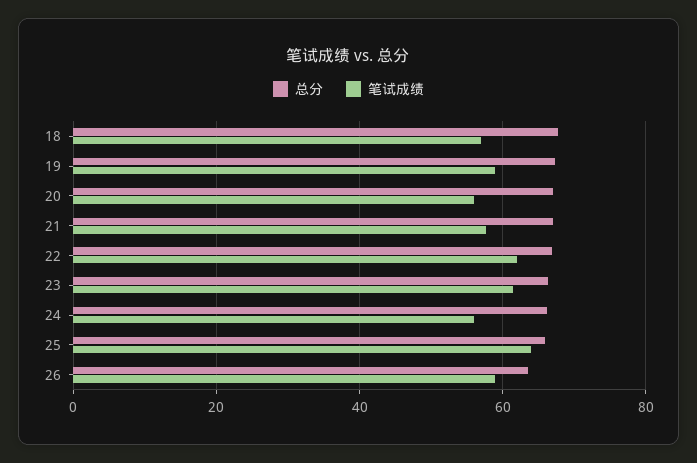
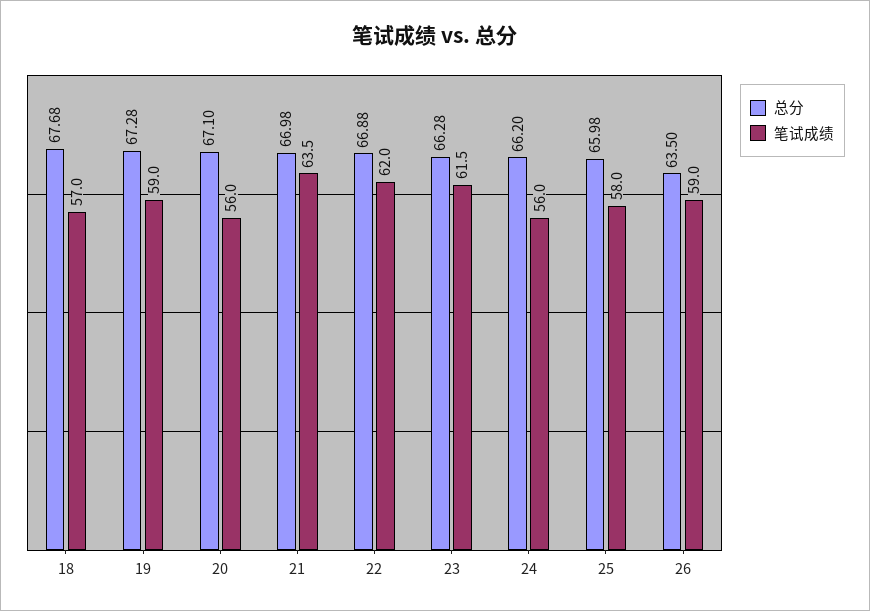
  {
    "总分": {
      "18": 67.68,
      "19": 67.28,
      "20": 67.1,
      "21": 66.98,
      "22": 66.88,
      "23": 66.28,
      "24": 66.2,
      "25": 65.98,
      "26": 63.5
    },
    "笔试成绩": {
      "18": 57,
      "19": 59,
      "20": 56,
-     "21": 58,
+     "21": 63.5,
      "22": 62,
      "23": 61.5,
      "24": 56,
-     "25": 64,
+     "25": 58,
      "26": 59
    }
  }

